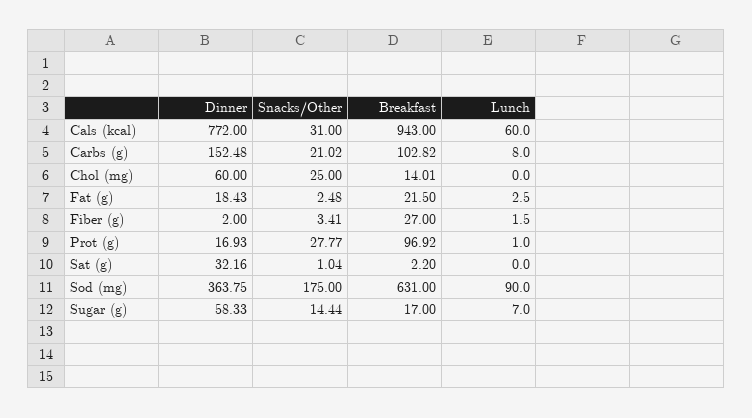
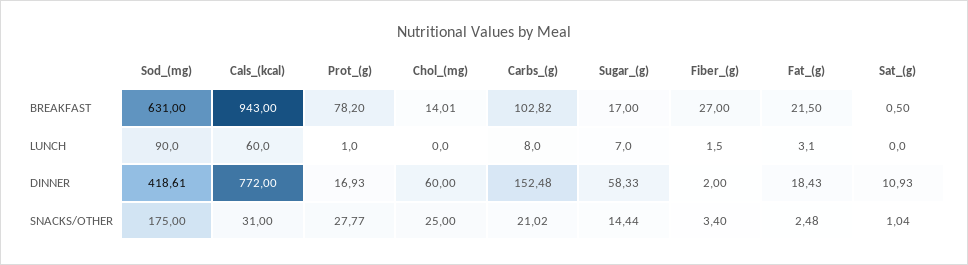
  {
    "Dinner": {
      "Cals (kcal)": 772,
      "Carbs (g)": 152.48,
      "Chol (mg)": 60,
      "Fat (g)": 18.43,
      "Fiber (g)": 2,
      "Prot (g)": 16.93,
-     "Sat (g)": 32.16,
+     "Sat (g)": 10.93,
-     "Sod (mg)": 363.75,
+     "Sod (mg)": 418.61,
      "Sugar (g)": 58.33
    },
    "Snacks/Other": {
      "Cals (kcal)": 31,
      "Carbs (g)": 21.02,
      "Chol (mg)": 25,
      "Fat (g)": 2.48,
-     "Fiber (g)": 3.41,
+     "Fiber (g)": 3.4,
      "Prot (g)": 27.77,
      "Sat (g)": 1.04,
      "Sod (mg)": 175,
      "Sugar (g)": 14.44
    },
    "Breakfast": {
      "Cals (kcal)": 943,
      "Carbs (g)": 102.82,
      "Chol (mg)": 14.01,
      "Fat (g)": 21.5,
      "Fiber (g)": 27,
-     "Prot (g)": 96.92,
+     "Prot (g)": 78.2,
-     "Sat (g)": 2.2,
+     "Sat (g)": 0.5,
      "Sod (mg)": 631,
      "Sugar (g)": 17
    },
    "Lunch": {
      "Cals (kcal)": 60,
      "Carbs (g)": 8,
      "Chol (mg)": 0,
-     "Fat (g)": 2.5,
+     "Fat (g)": 3.1,
      "Fiber (g)": 1.5,
      "Prot (g)": 1,
      "Sat (g)": 0,
      "Sod (mg)": 90,
      "Sugar (g)": 7
    }
  }

